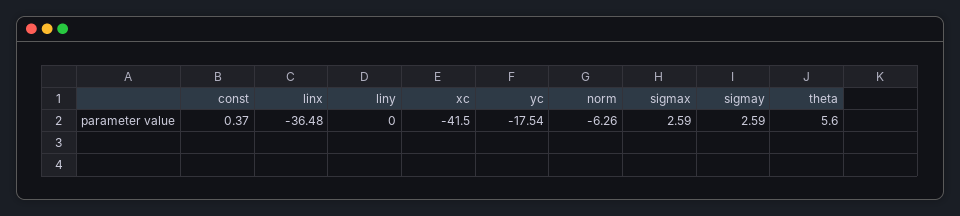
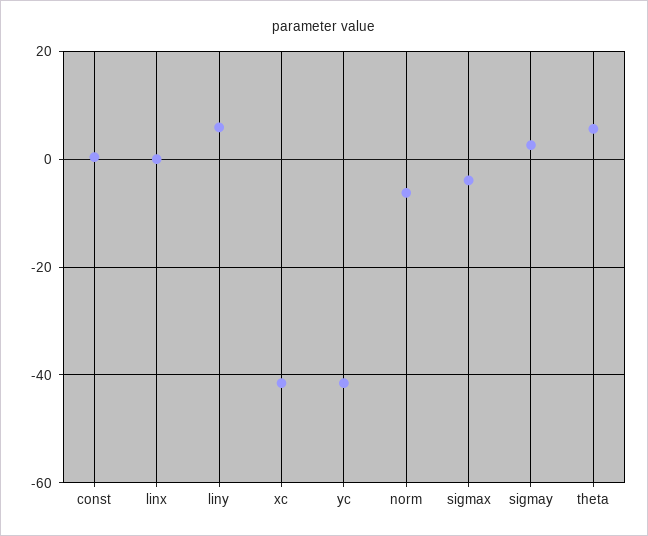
  {
    "const": 0.37,
-   "linx": -36.48,
+   "linx": 0,
-   "liny": 0,
+   "liny": 6,
    "xc": -41.5,
-   "yc": -17.54,
+   "yc": -42,
    "norm": -6.26,
-   "sigmax": 2.59,
+   "sigmax": -4,
    "sigmay": 2.59,
    "theta": 5.6
  }

